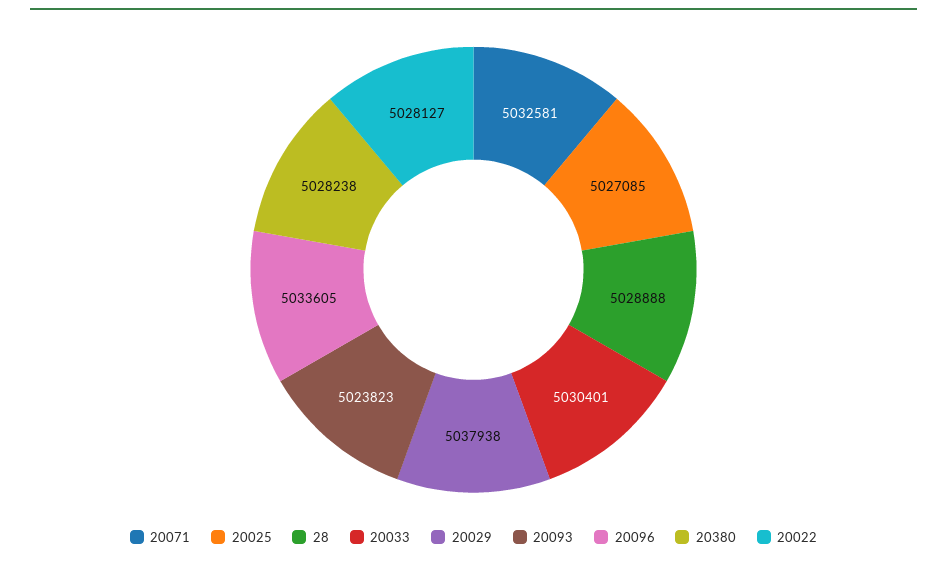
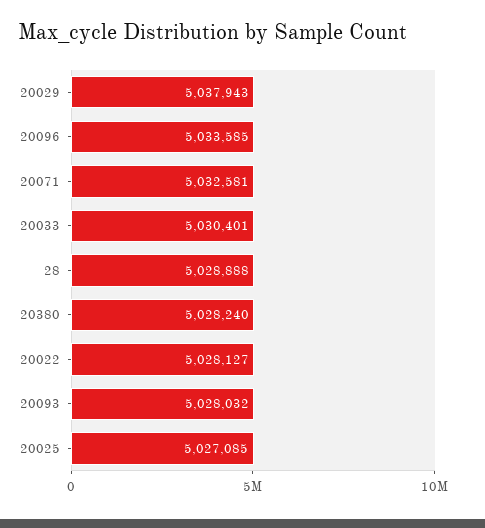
  {
    "20071": 5032581,
    "20025": 5027085,
    "28": 5028888,
    "20033": 5030401,
-   "20029": 5037938,
+   "20029": 5037943,
-   "20093": 5023823,
+   "20093": 5028032,
-   "20096": 5033605,
+   "20096": 5033585,
-   "20380": 5028238,
+   "20380": 5028240,
    "20022": 5028127
  }

